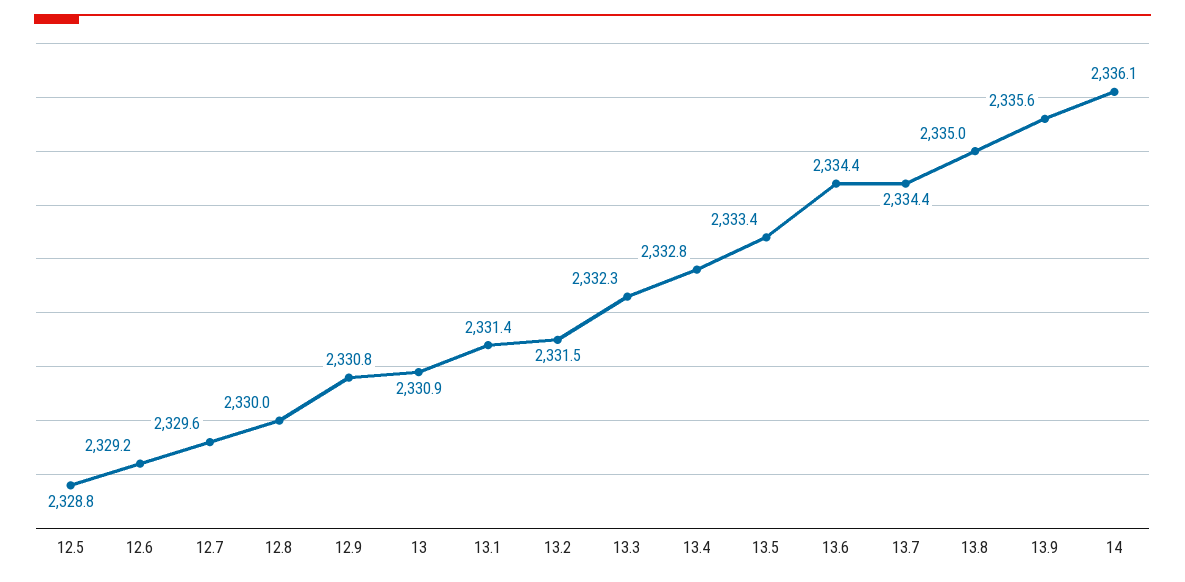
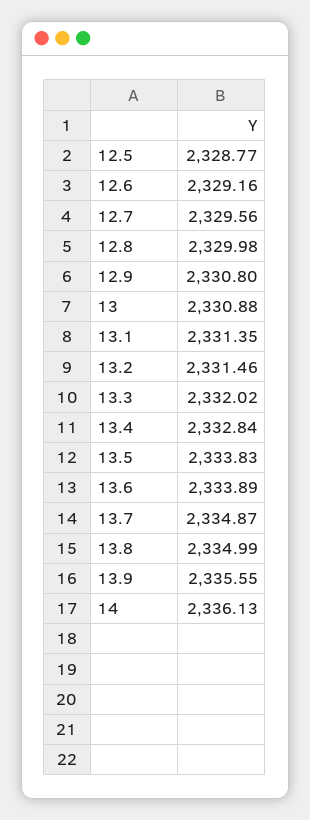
  {
    "12.5": 2328.77,
    "12.6": 2329.16,
    "12.7": 2329.56,
    "12.8": 2329.98,
    "12.9": 2330.8,
    "13": 2330.88,
    "13.1": 2331.35,
    "13.2": 2331.46,
-   "13.3": 2332.3,
+   "13.3": 2332.02,
    "13.4": 2332.84,
-   "13.5": 2333.4,
+   "13.5": 2333.83,
-   "13.6": 2334.4,
+   "13.6": 2333.89,
-   "13.7": 2334.4,
+   "13.7": 2334.87,
    "13.8": 2334.99,
    "13.9": 2335.55,
    "14": 2336.13
  }

